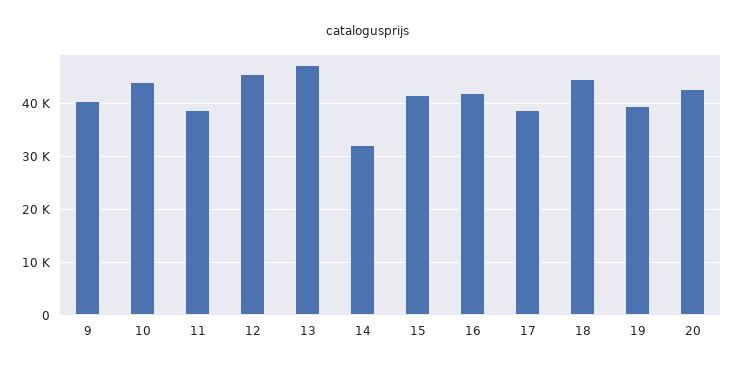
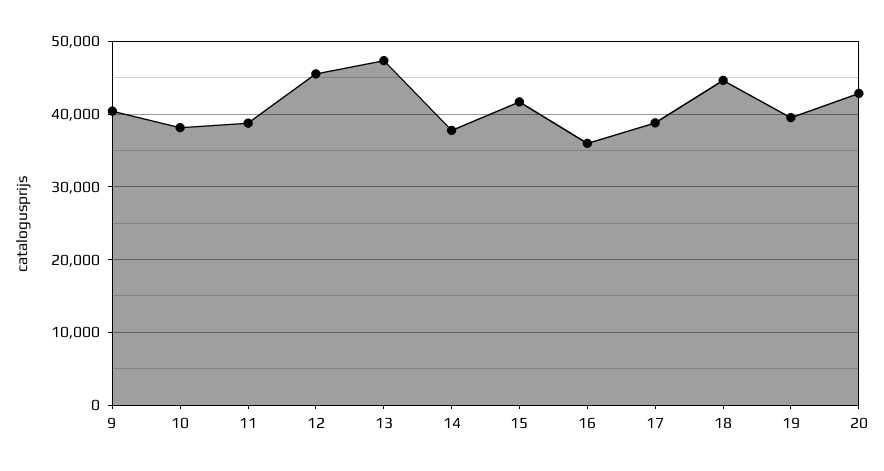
  {
    "9": 40000,
-   "10": 44000,
+   "10": 38000,
    "11": 39000,
    "12": 46000,
    "13": 47000,
-   "14": 32000,
+   "14": 38000,
    "15": 42000,
-   "16": 42000,
+   "16": 36000,
    "17": 39000,
    "18": 45000,
    "19": 40000,
    "20": 43000
  }

